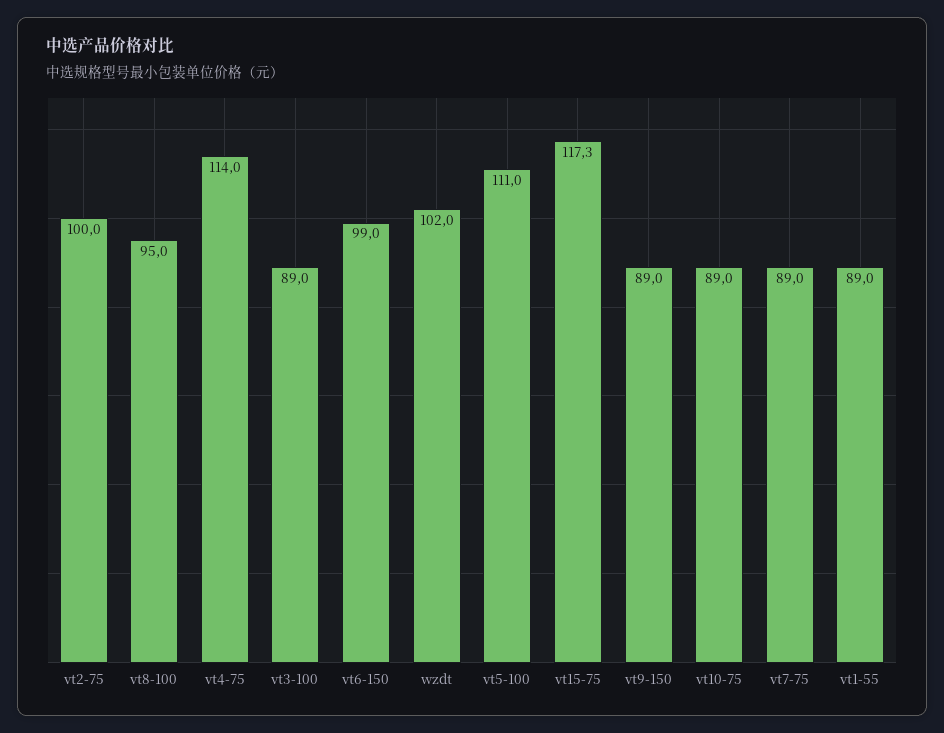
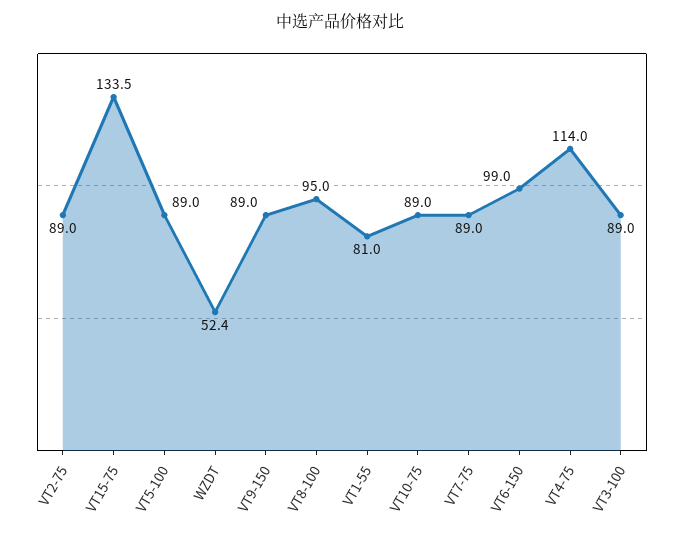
  {
-   "vt2-75": 100,
+   "vt2-75": 89,
    "vt8-100": 95,
    "vt4-75": 114,
    "vt3-100": 89,
    "vt6-150": 99,
-   "wzdt": 102,
+   "wzdt": 52.4,
-   "vt5-100": 111,
+   "vt5-100": 89,
-   "vt15-75": 117.3,
+   "vt15-75": 133.5,
    "vt9-150": 89,
    "vt10-75": 89,
    "vt7-75": 89,
-   "vt1-55": 89
+   "vt1-55": 81
  }

